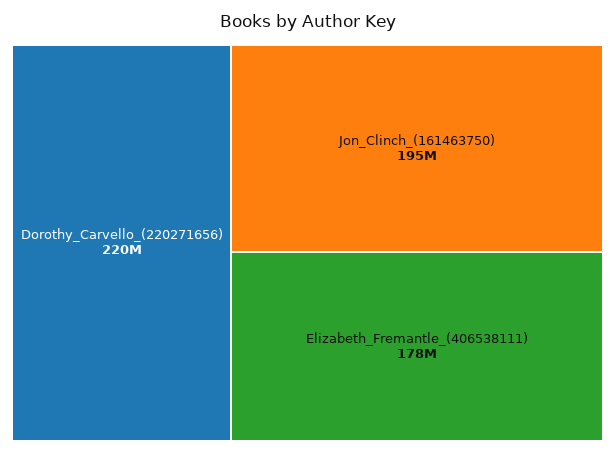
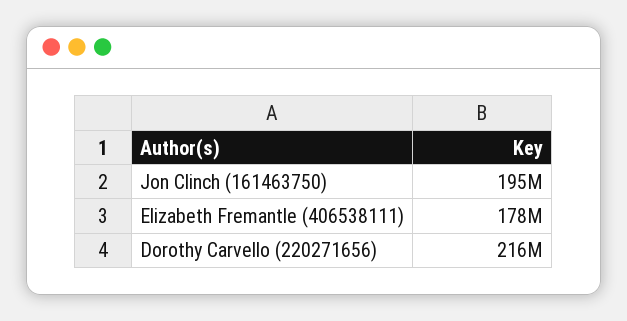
  {
-   "Dorothy_Carvello_(220271656)": 220000000,
+   "Dorothy_Carvello_(220271656)": 216000000,
    "Jon_Clinch_(161463750)": 195000000,
    "Elizabeth_Fremantle_(406538111)": 178000000
  }

